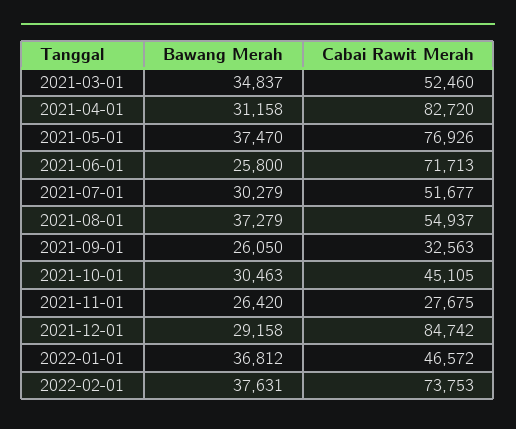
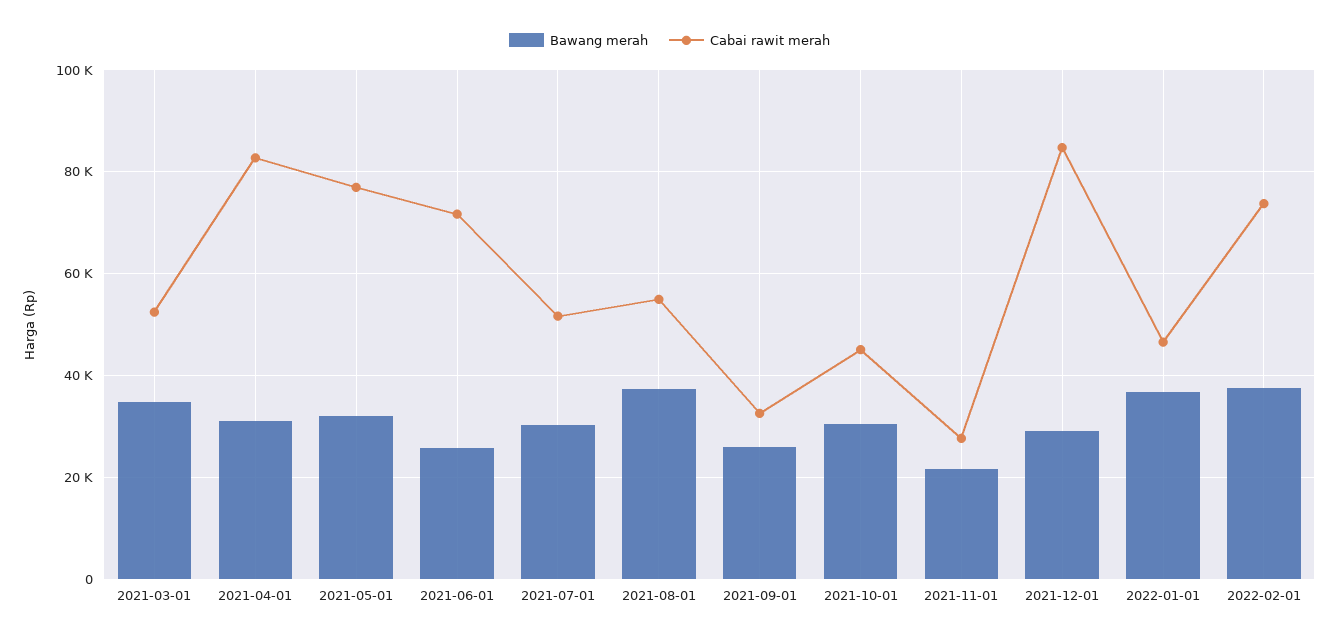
  {
    "Bawang Merah": {
      "2021-03-01": 34837,
      "2021-04-01": 31158,
-     "2021-05-01": 37470,
+     "2021-05-01": 32000,
      "2021-06-01": 25800,
      "2021-07-01": 30279,
      "2021-08-01": 37279,
      "2021-09-01": 26050,
      "2021-10-01": 30463,
-     "2021-11-01": 26420,
+     "2021-11-01": 22000,
      "2021-12-01": 29158,
      "2022-01-01": 36812,
      "2022-02-01": 37631
    },
    "Cabai Rawit Merah": {
      "2021-03-01": 52460,
      "2021-04-01": 82720,
      "2021-05-01": 76926,
      "2021-06-01": 71713,
      "2021-07-01": 51677,
      "2021-08-01": 54937,
      "2021-09-01": 32563,
      "2021-10-01": 45105,
      "2021-11-01": 27675,
      "2021-12-01": 84742,
      "2022-01-01": 46572,
      "2022-02-01": 73753
    }
  }

